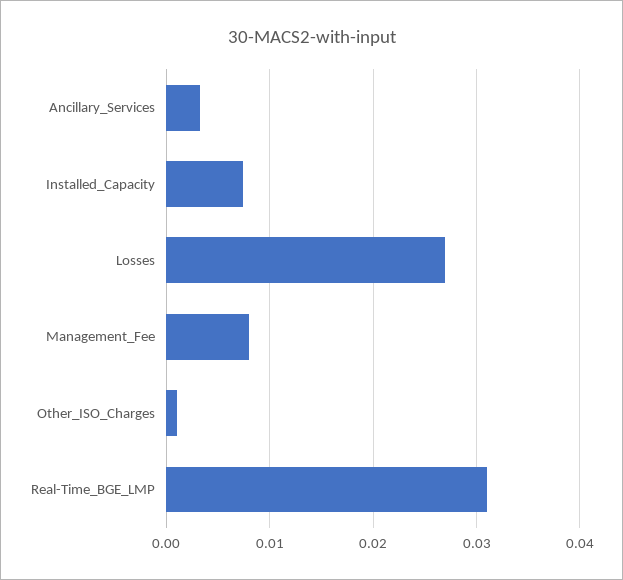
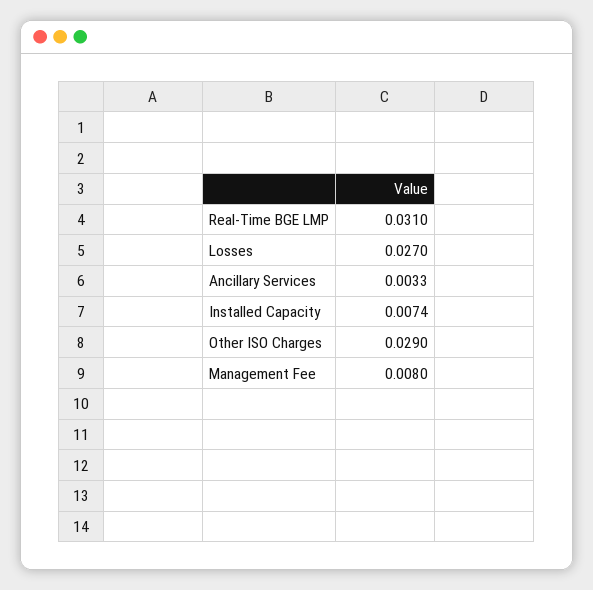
  {
    "Ancillary_Services": 0.0033,
    "Installed_Capacity": 0.0074,
    "Losses": 0.027,
    "Management_Fee": 0.008,
-   "Other_ISO_Charges": 0.001,
+   "Other_ISO_Charges": 0.029,
    "Real-Time_BGE_LMP": 0.031
  }

